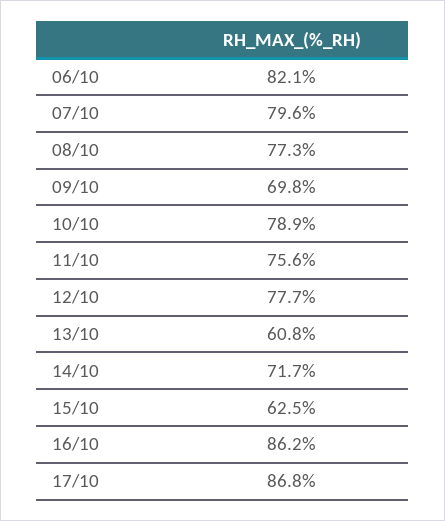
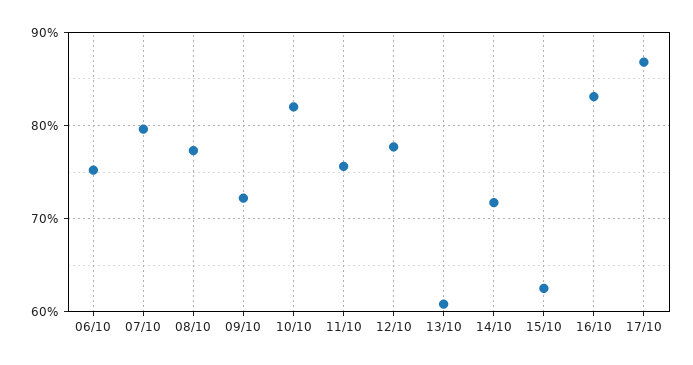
  {
-   "06/10": 82.1,
+   "06/10": 75,
    "07/10": 79.6,
    "08/10": 77.3,
-   "09/10": 69.8,
+   "09/10": 72,
-   "10/10": 78.9,
+   "10/10": 82,
    "11/10": 75.6,
    "12/10": 77.7,
    "13/10": 60.8,
    "14/10": 71.7,
    "15/10": 62.5,
-   "16/10": 86.2,
+   "16/10": 83,
    "17/10": 86.8
  }

